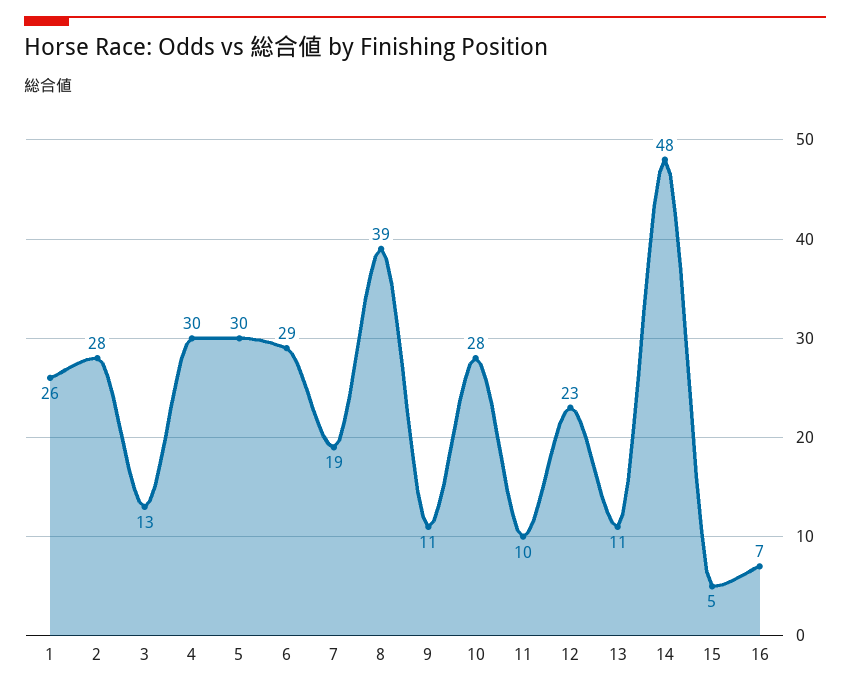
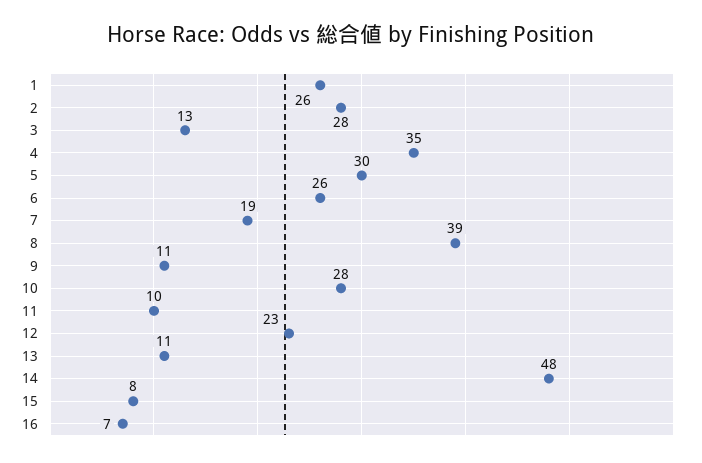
  {
    "1": 26,
    "2": 28,
    "3": 13,
-   "4": 30,
+   "4": 35,
    "5": 30,
-   "6": 29,
+   "6": 26,
    "7": 19,
    "8": 39,
    "9": 11,
    "10": 28,
    "11": 10,
    "12": 23,
    "13": 11,
    "14": 48,
-   "15": 5,
+   "15": 8,
    "16": 7
  }

